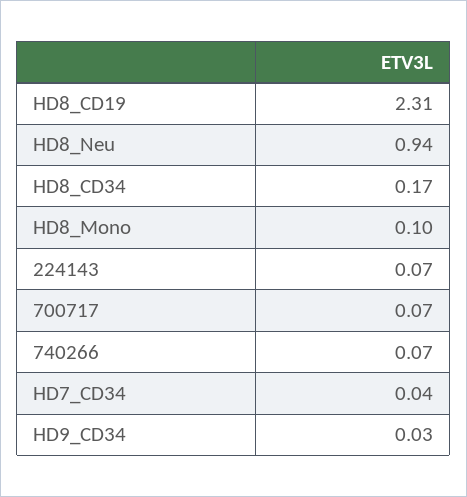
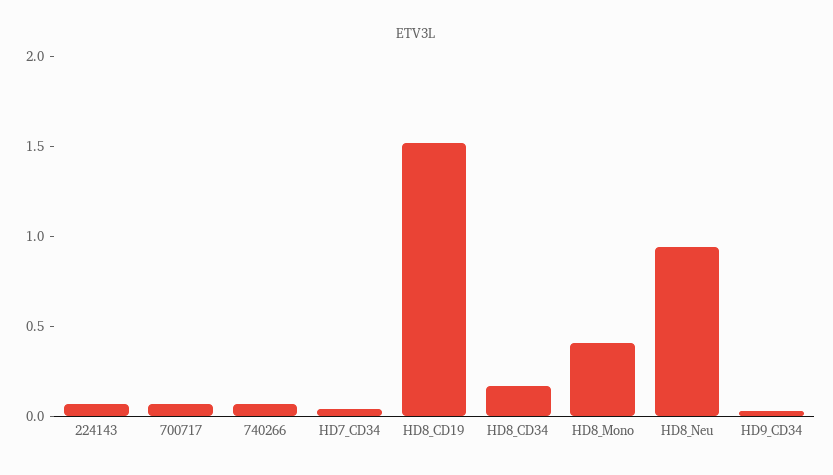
  {
-   "HD8_CD19": 2.31,
+   "HD8_CD19": 1.5,
    "HD8_Neu": 0.94,
    "HD8_CD34": 0.17,
-   "HD8_Mono": 0.1,
+   "HD8_Mono": 0.4,
    "224143": 0.07,
    "700717": 0.07,
    "740266": 0.07,
    "HD7_CD34": 0.04,
    "HD9_CD34": 0.03
  }

